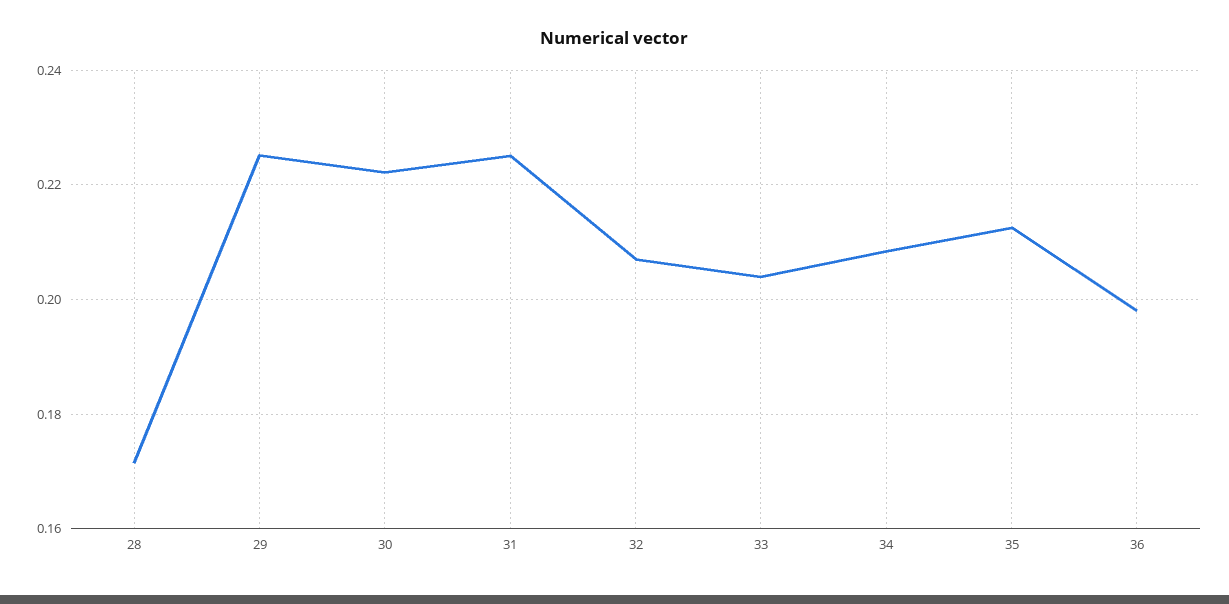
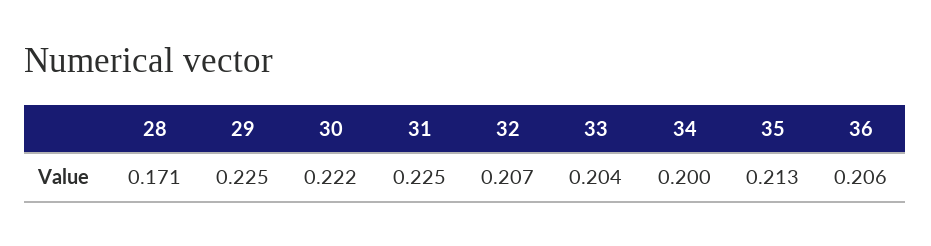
  {
    "28": 0.171,
    "29": 0.225,
    "30": 0.222,
    "31": 0.225,
    "32": 0.207,
    "33": 0.204,
-   "34": 0.208,
+   "34": 0.2,
    "35": 0.213,
-   "36": 0.198
+   "36": 0.206
  }

